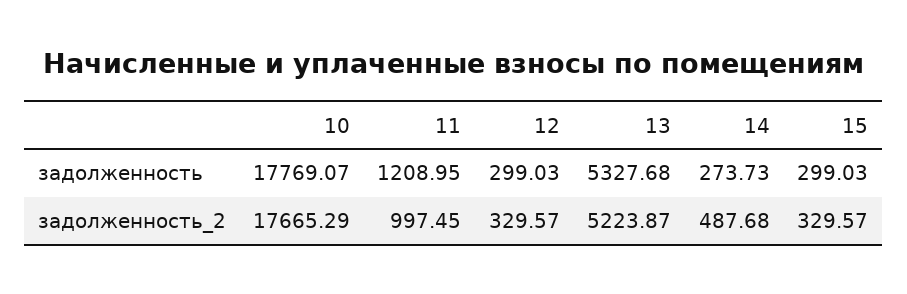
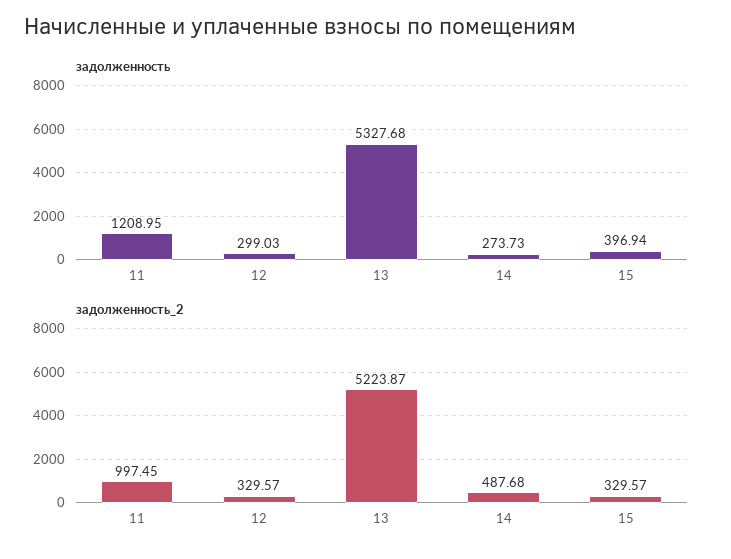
  {
    "задолженность": {
-     "10": 17769.07,
      "11": 1208.95,
      "12": 299.03,
      "13": 5327.68,
      "14": 273.73,
-     "15": 299.03
+     "15": 396.94
    },
    "задолженность_2": {
-     "10": 17665.29,
      "11": 997.45,
      "12": 329.57,
      "13": 5223.87,
      "14": 487.68,
      "15": 329.57
    }
  }

